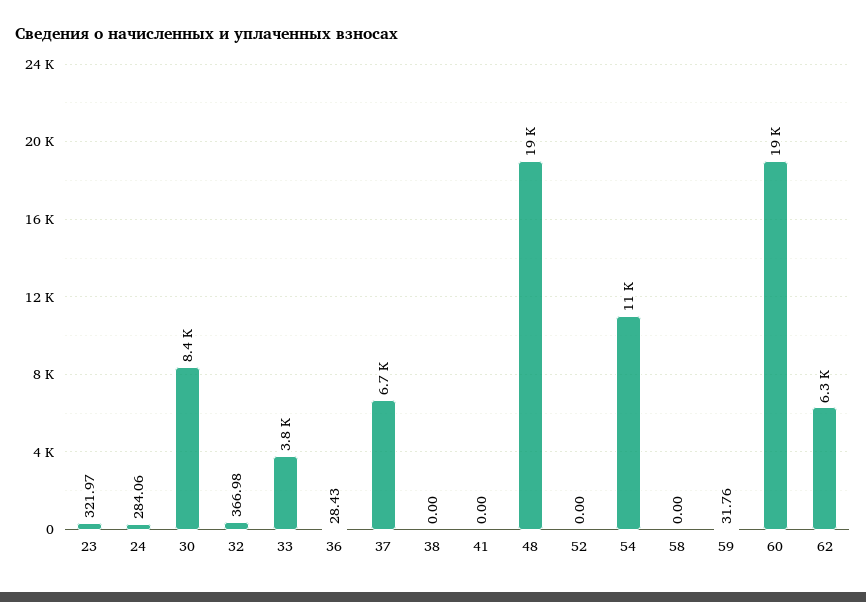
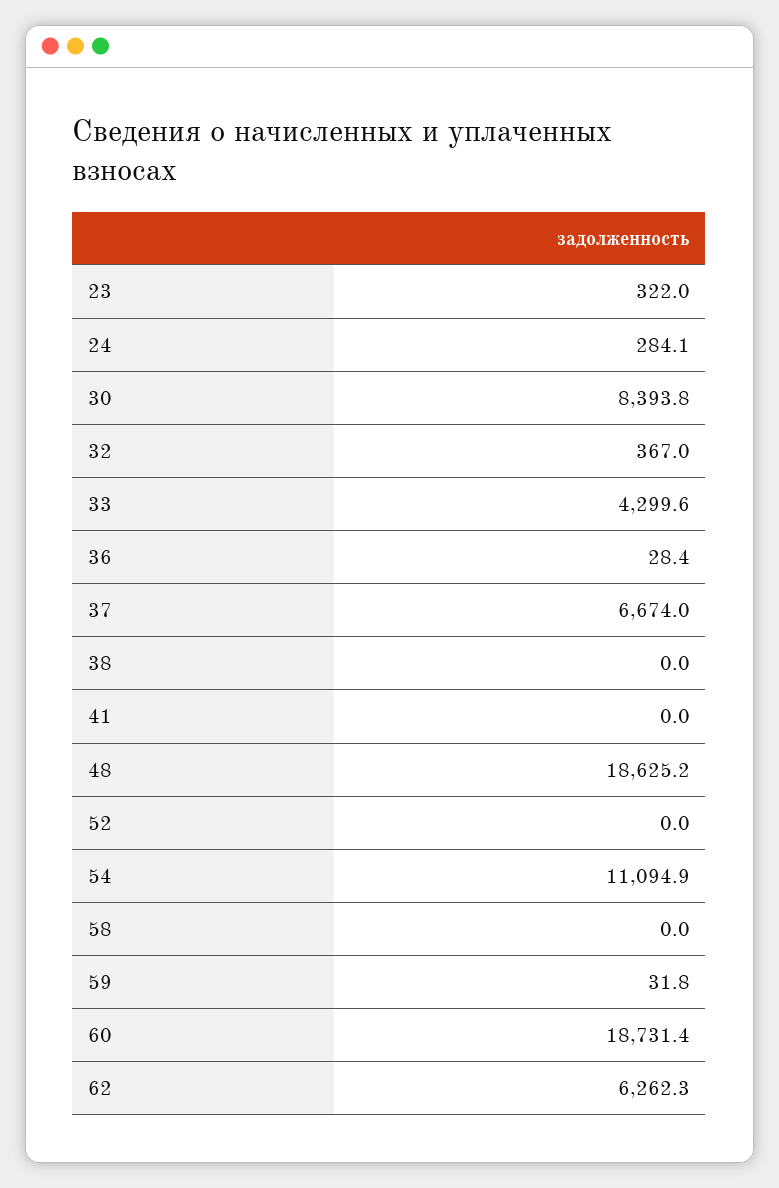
  {
    "23": 321.97,
    "24": 284.06,
    "30": 8393.8,
    "32": 366.98,
-   "33": 3800,
+   "33": 4299.6,
    "36": 28.43,
    "37": 6674,
    "38": 0,
    "41": 0,
    "48": 18625.2,
    "52": 0,
    "54": 11094.9,
    "58": 0,
    "59": 31.76,
    "60": 18731.4,
    "62": 6262.3
  }

